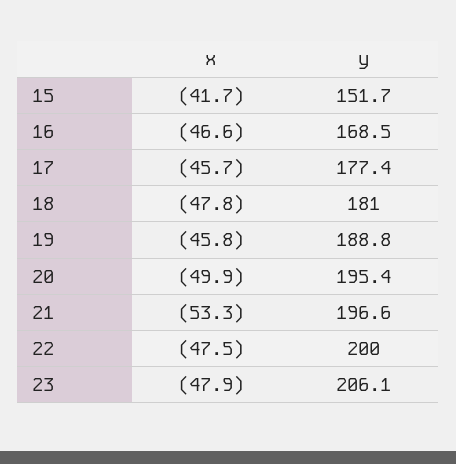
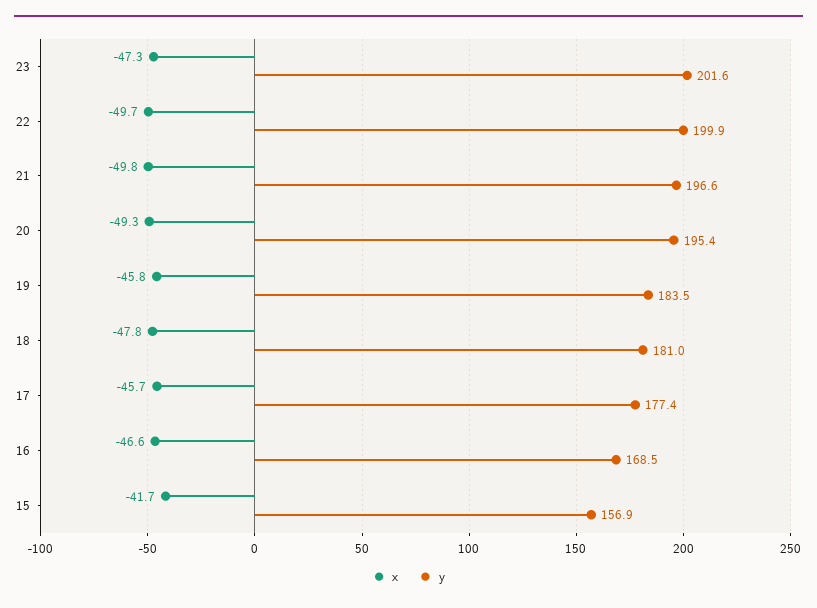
  {
    "x": {
      "15": -41.7,
      "16": -46.6,
      "17": -45.7,
      "18": -47.8,
      "19": -45.8,
-     "20": -49.9,
+     "20": -49.3,
-     "21": -53.3,
+     "21": -49.8,
-     "22": -47.5,
+     "22": -49.7,
-     "23": -47.9
+     "23": -47.3
    },
    "y": {
-     "15": 151.7,
+     "15": 156.9,
      "16": 168.5,
      "17": 177.4,
      "18": 181,
-     "19": 188.8,
+     "19": 183.5,
      "20": 195.4,
      "21": 196.6,
-     "22": 200,
+     "22": 199.9,
-     "23": 206.1
+     "23": 201.6
    }
  }

